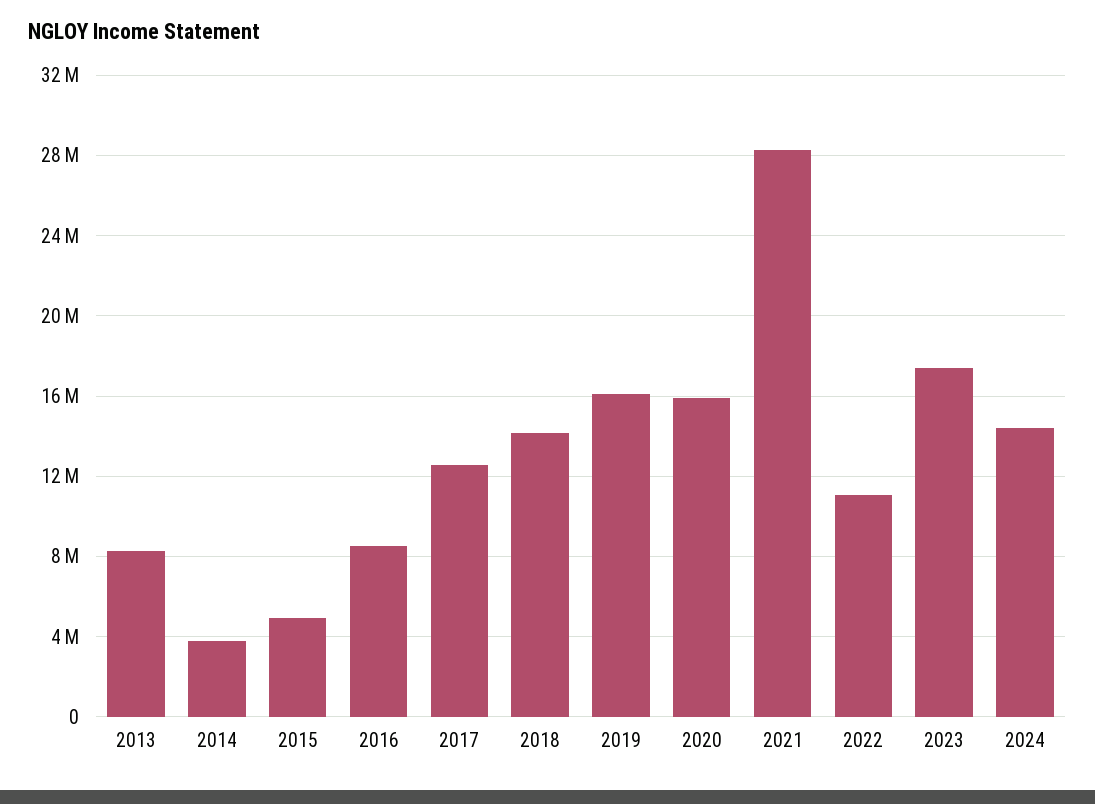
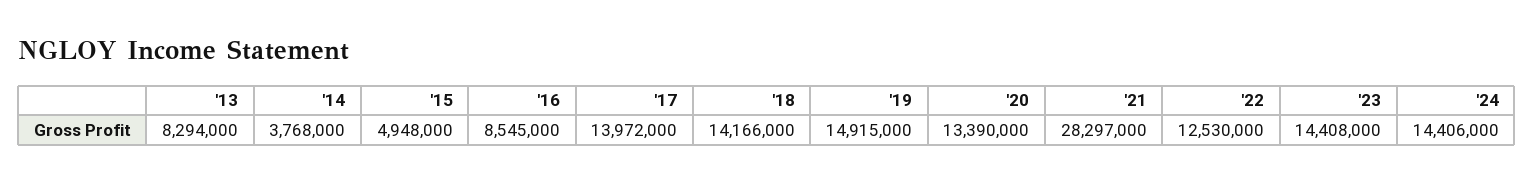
  {
    "2013": 8294000,
    "2014": 3768000,
    "2015": 4948000,
    "2016": 8545000,
-   "2017": 12500000,
+   "2017": 13972000,
    "2018": 14166000,
-   "2019": 16000000,
+   "2019": 14915000,
-   "2020": 16000000,
+   "2020": 13390000,
    "2021": 28297000,
-   "2022": 11000000,
+   "2022": 12530000,
-   "2023": 17500000,
+   "2023": 14408000,
    "2024": 14406000
  }

